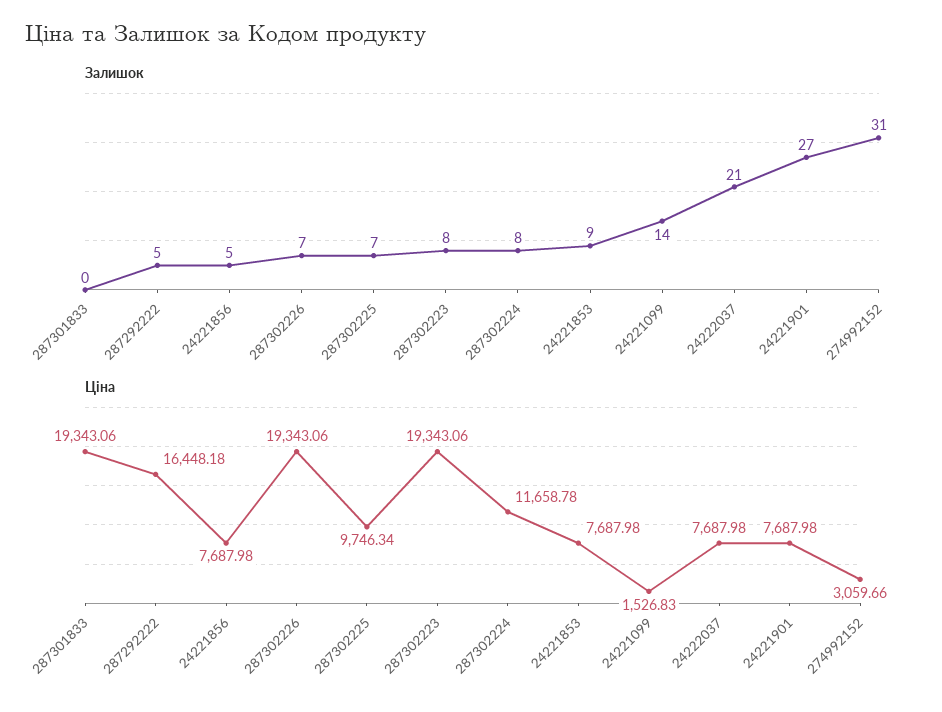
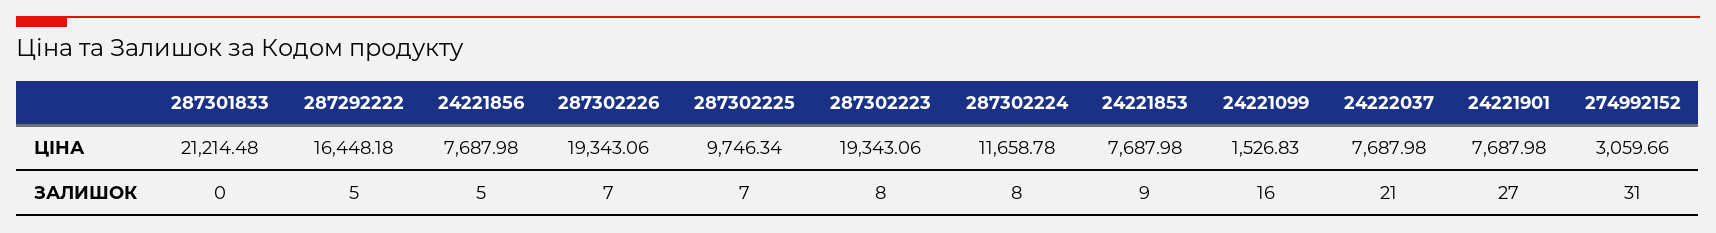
  {
    "Залишок": {
      "287301833": 0,
      "287292222": 5,
      "24221856": 5,
      "287302226": 7,
      "287302225": 7,
      "287302223": 8,
      "287302224": 8,
      "24221853": 9,
-     "24221099": 14,
+     "24221099": 16,
      "24222037": 21,
      "24221901": 27,
      "274992152": 31
    },
    "Ціна": {
-     "287301833": 19343.06,
+     "287301833": 21214.48,
      "287292222": 16448.18,
      "24221856": 7687.98,
      "287302226": 19343.06,
      "287302225": 9746.34,
      "287302223": 19343.06,
      "287302224": 11658.78,
      "24221853": 7687.98,
      "24221099": 1526.83,
      "24222037": 7687.98,
      "24221901": 7687.98,
      "274992152": 3059.66
    }
  }

